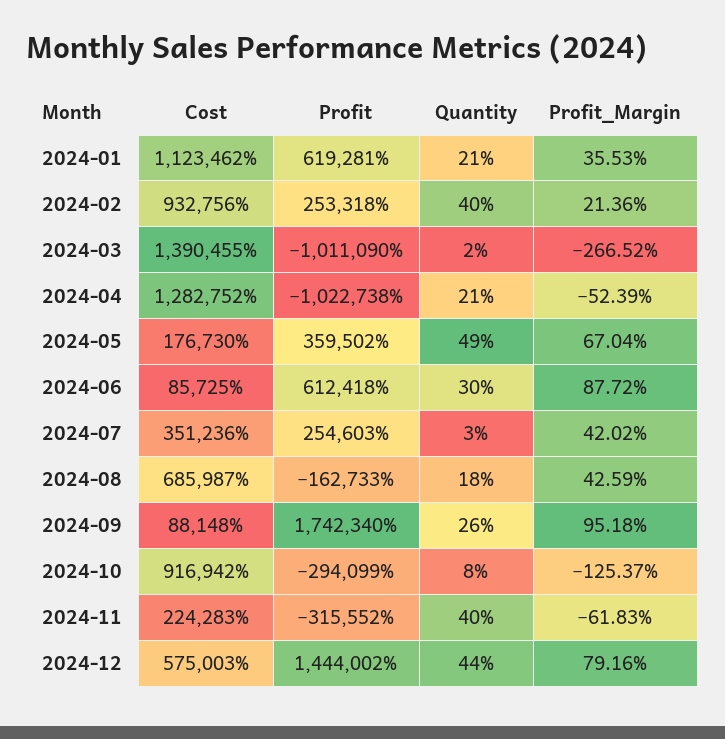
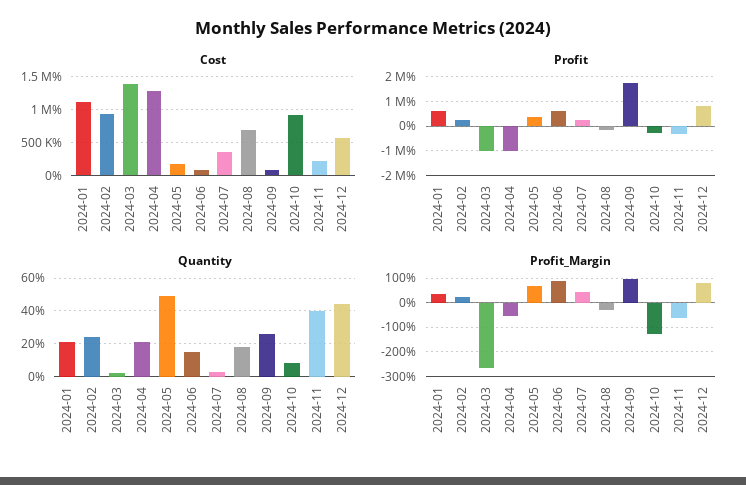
  {
    "Cost": {
      "2024-01": 1123462,
      "2024-02": 932756,
      "2024-03": 1390455,
      "2024-04": 1282752,
      "2024-05": 176730,
      "2024-06": 85725,
      "2024-07": 351236,
      "2024-08": 685987,
      "2024-09": 88148,
      "2024-10": 916942,
      "2024-11": 224283,
      "2024-12": 575003
    },
    "Profit": {
      "2024-01": 619281,
      "2024-02": 253318,
      "2024-03": -1011090,
      "2024-04": -1022738,
      "2024-05": 359502,
      "2024-06": 612418,
      "2024-07": 254603,
      "2024-08": -162733,
      "2024-09": 1742340,
      "2024-10": -294099,
      "2024-11": -315552,
-     "2024-12": 1444002
+     "2024-12": 750000
    },
    "Quantity": {
      "2024-01": 21,
-     "2024-02": 40,
+     "2024-02": 25,
      "2024-03": 2,
      "2024-04": 21,
      "2024-05": 49,
-     "2024-06": 30,
+     "2024-06": 15,
      "2024-07": 3,
      "2024-08": 18,
      "2024-09": 26,
      "2024-10": 8,
      "2024-11": 40,
      "2024-12": 44
    },
    "Profit_Margin": {
      "2024-01": 35.53,
      "2024-02": 21.36,
      "2024-03": -266.52,
      "2024-04": -52.39,
      "2024-05": 67.04,
      "2024-06": 87.72,
      "2024-07": 42.02,
-     "2024-08": 42.59,
+     "2024-08": -25,
      "2024-09": 95.18,
      "2024-10": -125.37,
      "2024-11": -61.83,
      "2024-12": 79.16
    }
  }

